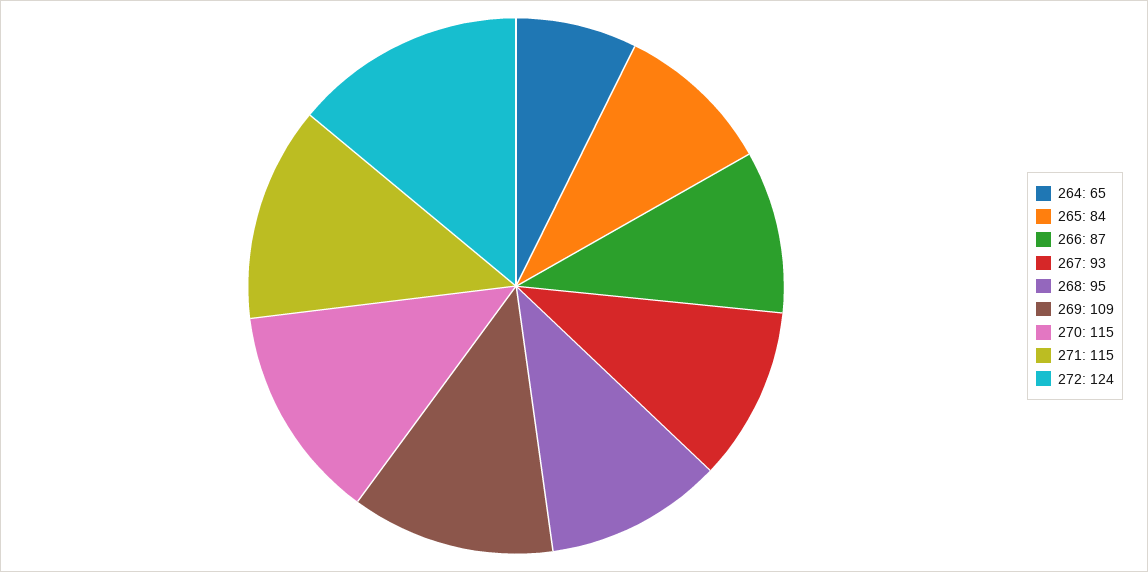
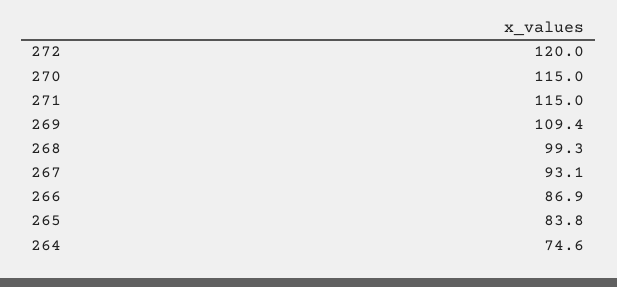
  {
-   "264": 65,
+   "264": 74.6,
    "265": 83.8,
    "266": 86.9,
    "267": 93.1,
-   "268": 95,
+   "268": 99.3,
    "269": 109.4,
    "270": 115,
    "271": 115,
-   "272": 124
+   "272": 120
  }

